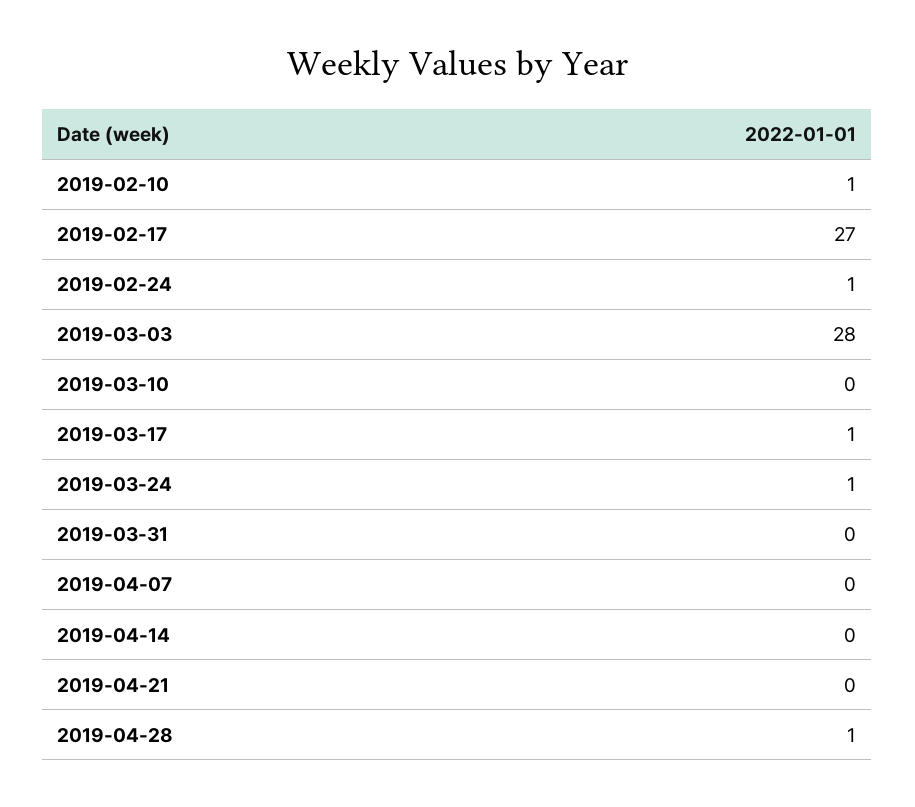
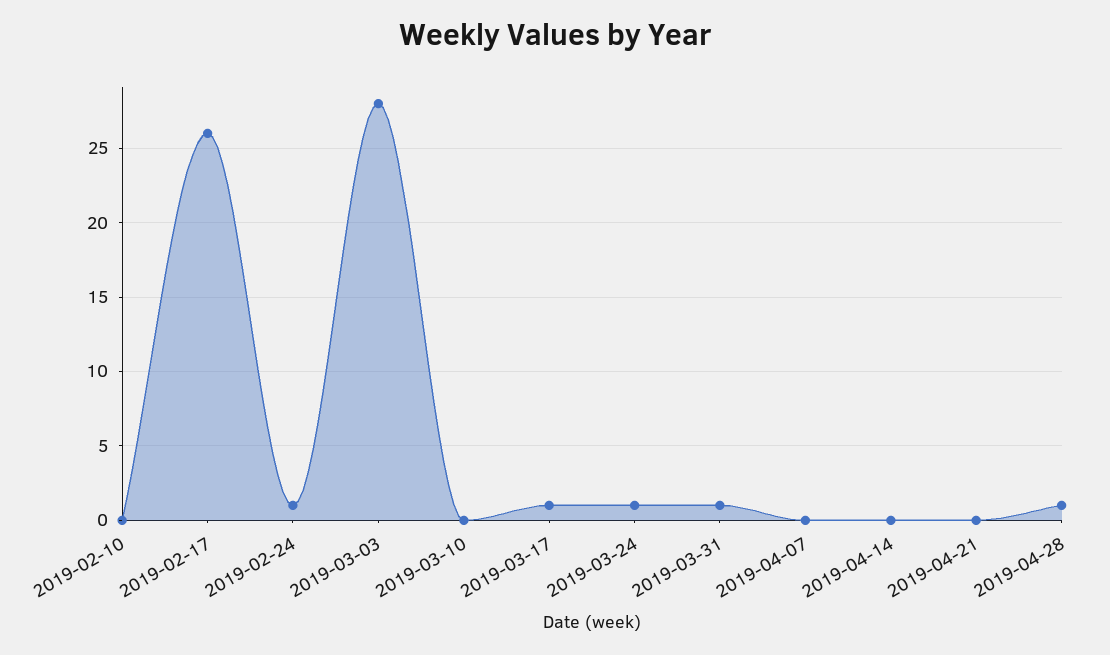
  {
-   "2019-02-10": 1,
+   "2019-02-10": 0,
-   "2019-02-17": 27,
+   "2019-02-17": 26,
    "2019-02-24": 1,
    "2019-03-03": 28,
    "2019-03-10": 0,
    "2019-03-17": 1,
    "2019-03-24": 1,
-   "2019-03-31": 0,
+   "2019-03-31": 1,
    "2019-04-07": 0,
    "2019-04-14": 0,
    "2019-04-21": 0,
    "2019-04-28": 1
  }

